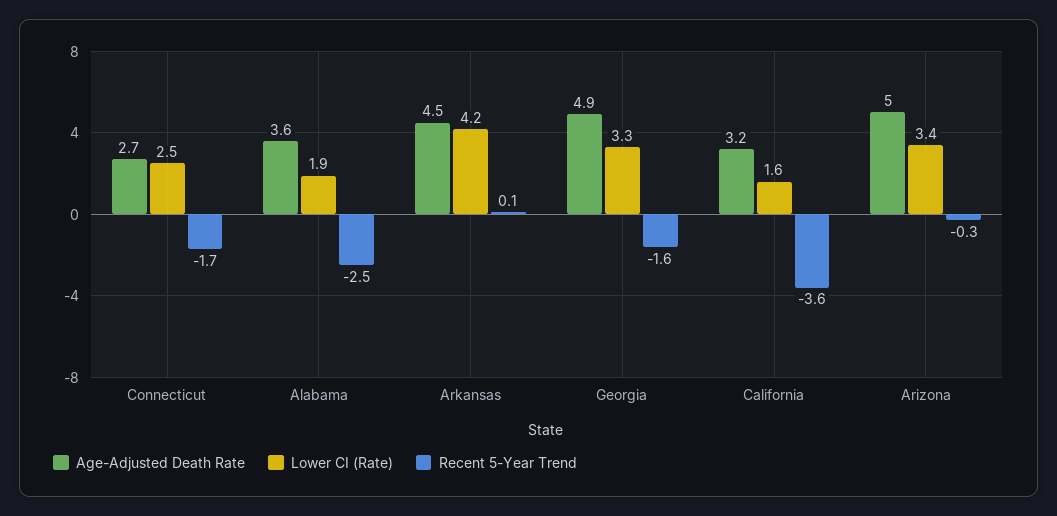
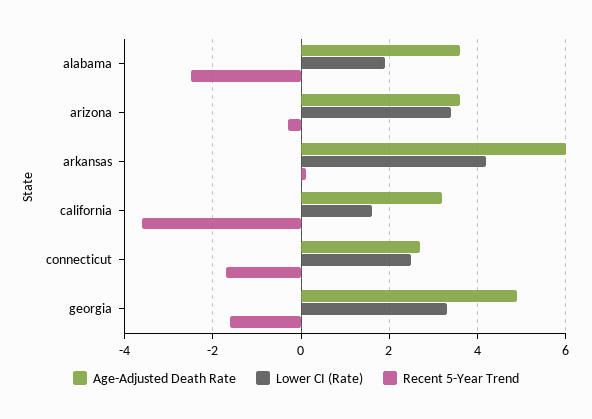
  {
    "Age-Adjusted Death Rate": {
      "Connecticut": 2.7,
      "Alabama": 3.6,
-     "Arkansas": 4.5,
+     "Arkansas": 6,
      "Georgia": 4.9,
      "California": 3.2,
-     "Arizona": 5
+     "Arizona": 3.5
    },
    "Lower CI (Rate)": {
      "Connecticut": 2.5,
      "Alabama": 1.9,
      "Arkansas": 4.2,
      "Georgia": 3.3,
      "California": 1.6,
      "Arizona": 3.4
    },
    "Recent 5-Year Trend": {
      "Connecticut": -1.7,
      "Alabama": -2.5,
      "Arkansas": 0.1,
      "Georgia": -1.6,
      "California": -3.6,
      "Arizona": -0.3
    }
  }

